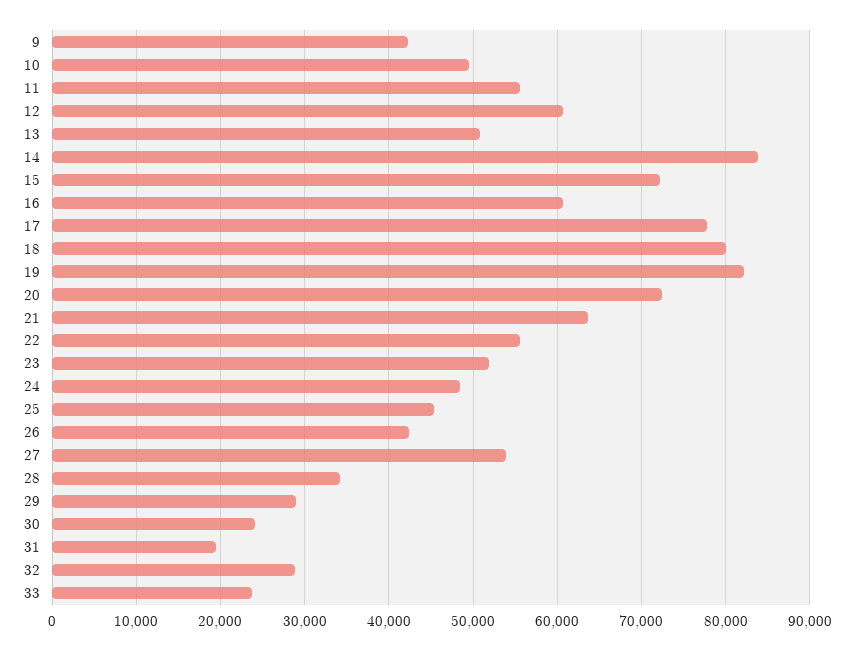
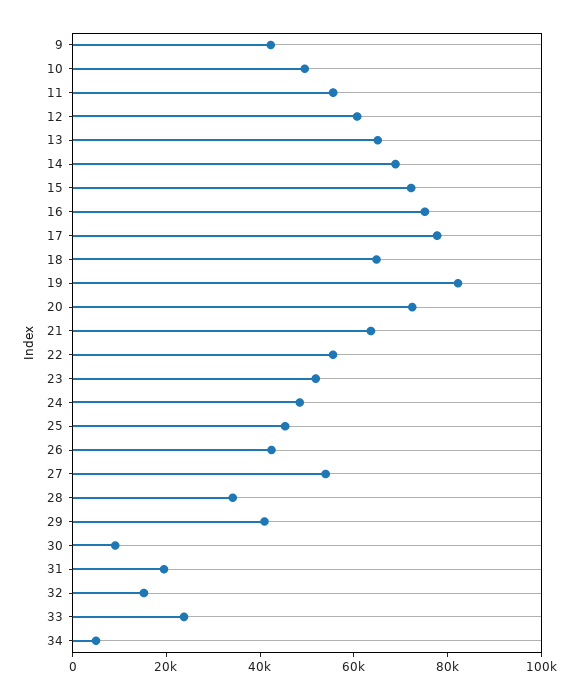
  {
    "9": 42000,
    "10": 50000,
    "11": 56000,
    "12": 61000,
-   "13": 51000,
+   "13": 65000,
-   "14": 84000,
+   "14": 70000,
    "15": 72000,
-   "16": 61000,
+   "16": 75000,
    "17": 78000,
-   "18": 80000,
+   "18": 65000,
    "19": 82000,
    "20": 72000,
    "21": 64000,
    "22": 56000,
    "23": 52000,
    "24": 48000,
    "25": 45000,
    "26": 42000,
    "27": 54000,
    "28": 34000,
-   "29": 29000,
+   "29": 40000,
-   "30": 24000,
+   "30": 10000,
    "31": 19000,
-   "32": 29000,
+   "32": 15000,
-   "33": 24000
+   "33": 24000,
+   "34": 5000
  }

